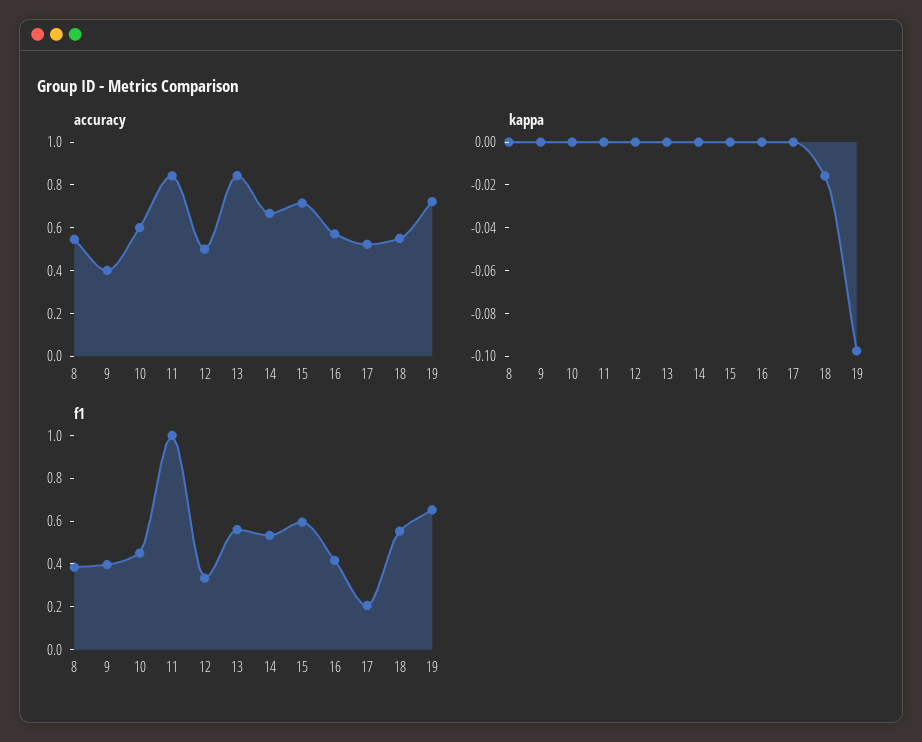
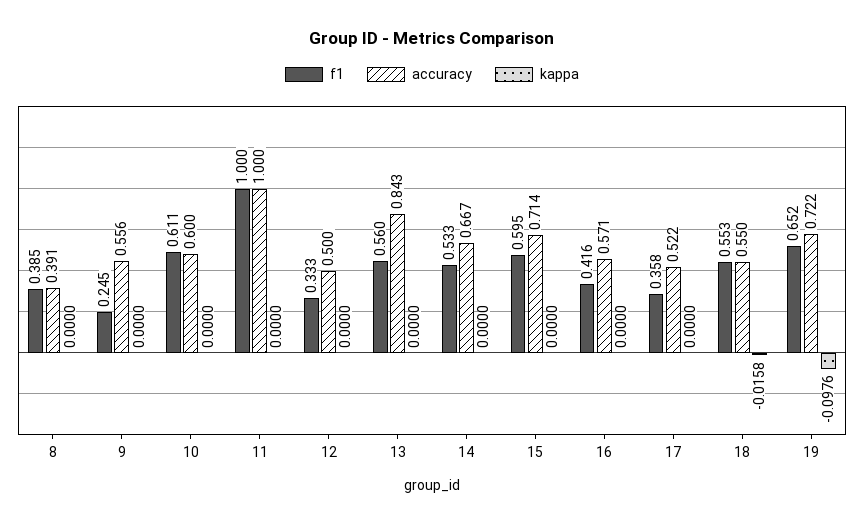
  {
    "accuracy": {
-     "8": 0.55,
+     "8": 0.391,
-     "9": 0.4,
+     "9": 0.556,
      "10": 0.6,
-     "11": 0.85,
+     "11": 1,
      "12": 0.5,
      "13": 0.843,
      "14": 0.667,
      "15": 0.714,
      "16": 0.571,
      "17": 0.522,
      "18": 0.55,
      "19": 0.722
    },
    "kappa": {
      "8": 0,
      "9": 0,
      "10": 0,
      "11": 0,
      "12": 0,
      "13": 0,
      "14": 0,
      "15": 0,
      "16": 0,
      "17": 0,
      "18": -0.0158,
      "19": -0.0976
    },
    "f1": {
      "8": 0.385,
-     "9": 0.4,
+     "9": 0.245,
-     "10": 0.45,
+     "10": 0.611,
      "11": 1,
      "12": 0.333,
      "13": 0.56,
      "14": 0.533,
      "15": 0.595,
      "16": 0.416,
-     "17": 0.2,
+     "17": 0.358,
      "18": 0.553,
      "19": 0.652
    }
  }

